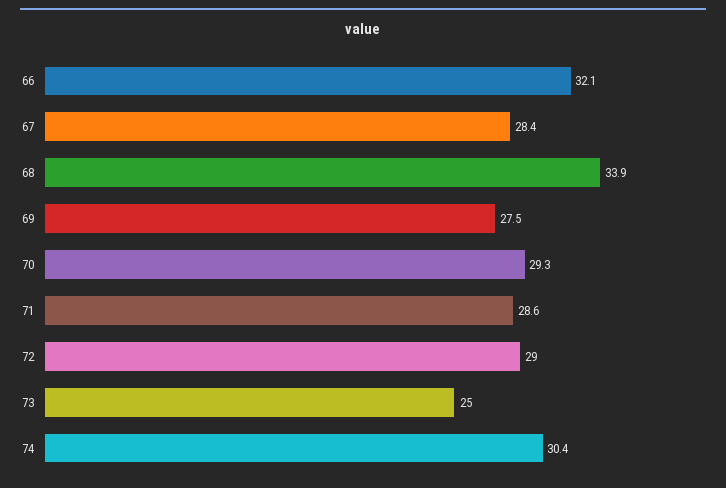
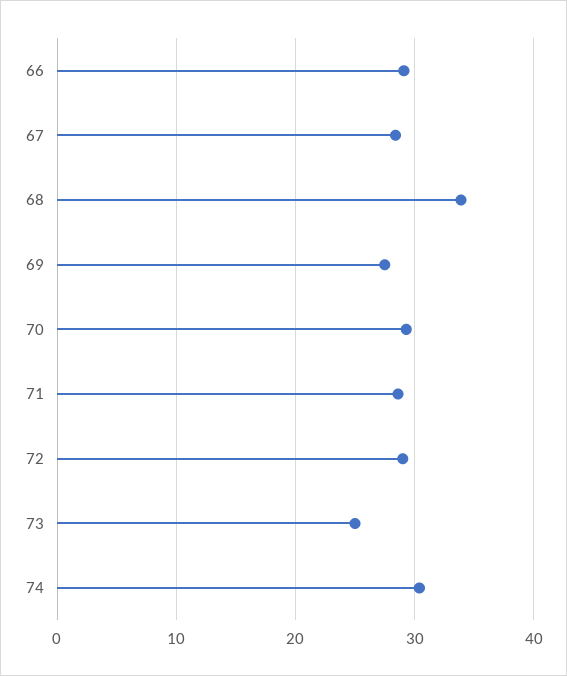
  {
-   "66": 32.1,
+   "66": 29,
    "67": 28.4,
    "68": 33.9,
    "69": 27.5,
    "70": 29.3,
    "71": 28.6,
    "72": 29,
    "73": 25,
    "74": 30.4
  }

